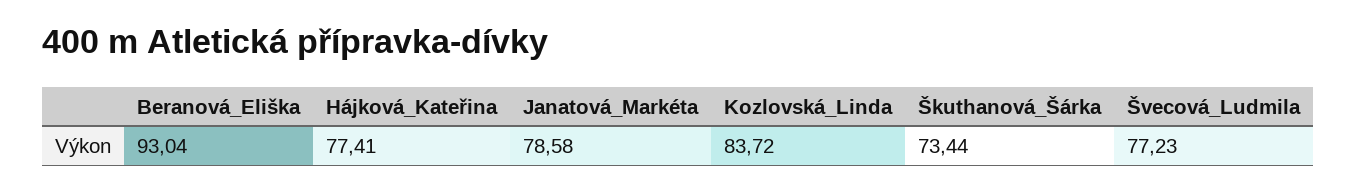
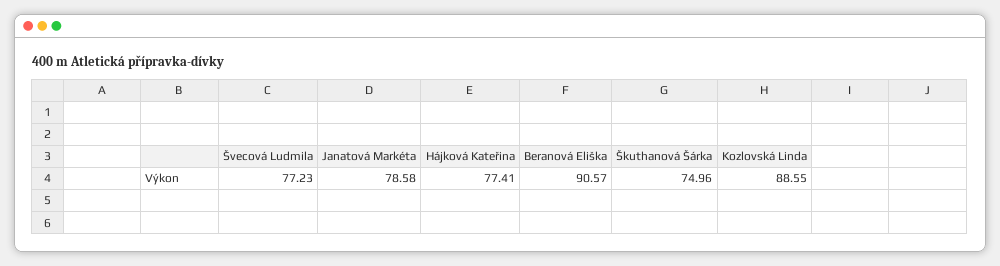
  {
-   "Beranová_Eliška": 93.04,
+   "Beranová_Eliška": 90.57,
    "Hájková_Kateřina": 77.41,
    "Janatová_Markéta": 78.58,
-   "Kozlovská_Linda": 83.72,
+   "Kozlovská_Linda": 88.55,
-   "Škuthanová_Šárka": 73.44,
+   "Škuthanová_Šárka": 74.96,
    "Švecová_Ludmila": 77.23
  }

